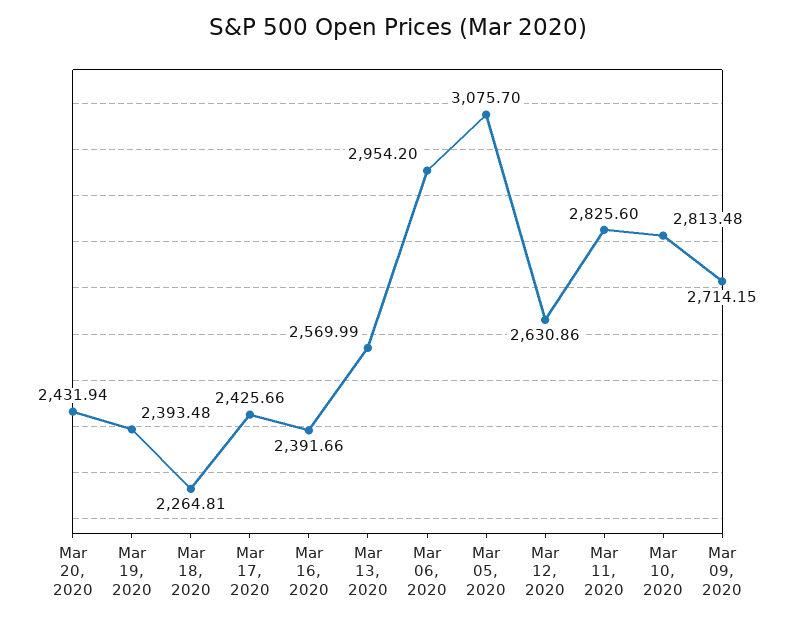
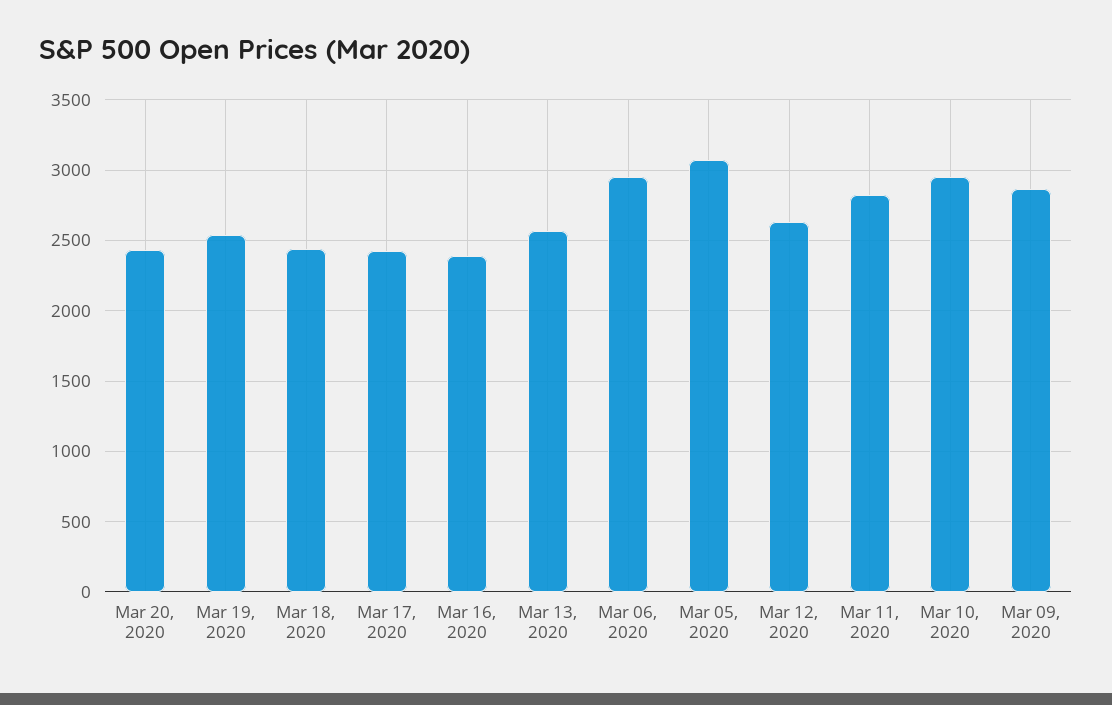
  {
    "Mar 20, 2020": 2431.94,
-   "Mar 19, 2020": 2393.48,
+   "Mar 19, 2020": 2550,
-   "Mar 18, 2020": 2264.81,
+   "Mar 18, 2020": 2450,
    "Mar 17, 2020": 2425.66,
    "Mar 16, 2020": 2391.66,
    "Mar 13, 2020": 2569.99,
    "Mar 06, 2020": 2954.2,
    "Mar 05, 2020": 3075.7,
    "Mar 12, 2020": 2630.86,
    "Mar 11, 2020": 2825.6,
-   "Mar 10, 2020": 2813.48,
+   "Mar 10, 2020": 2950,
-   "Mar 09, 2020": 2714.15
+   "Mar 09, 2020": 2850
  }

